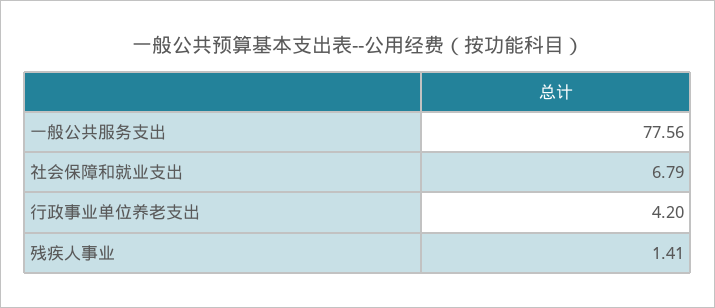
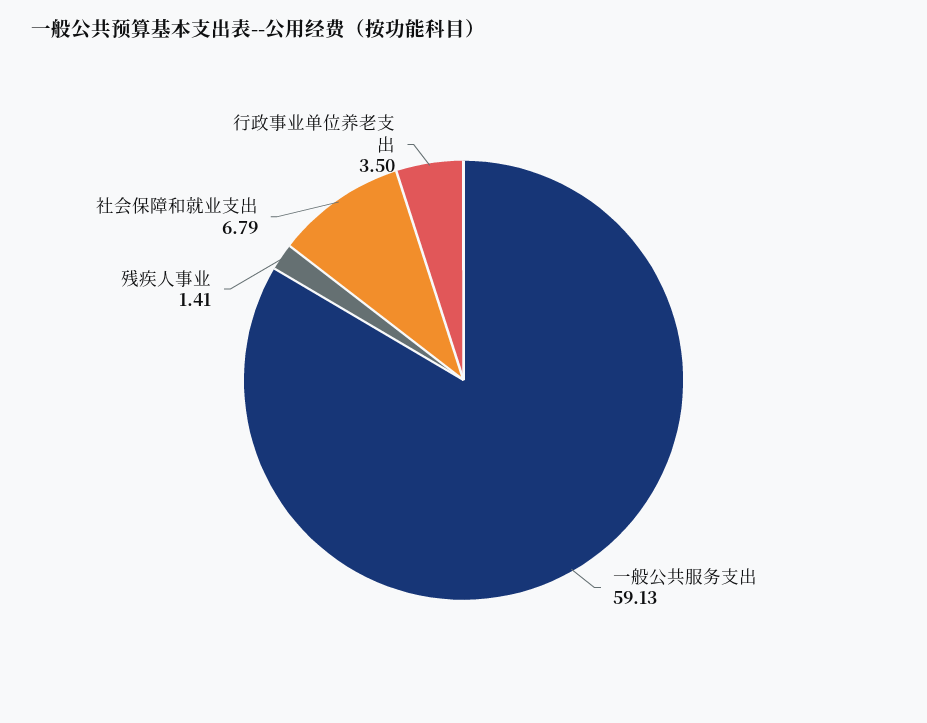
  {
-   "一般公共服务支出": 77.56,
+   "一般公共服务支出": 59.13,
    "社会保障和就业支出": 6.79,
-   "行政事业单位养老支出": 4.2,
+   "行政事业单位养老支出": 3.5,
    "残疾人事业": 1.41
  }

